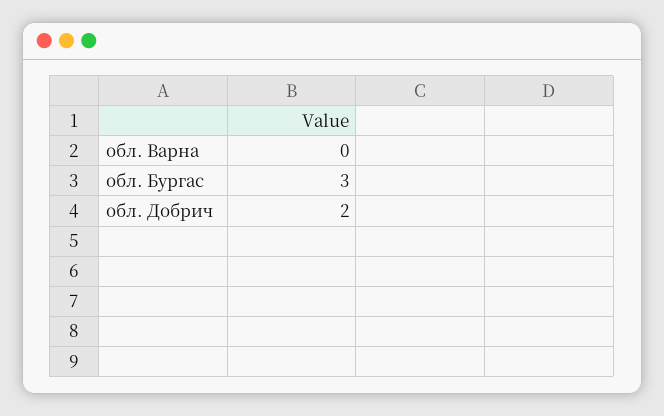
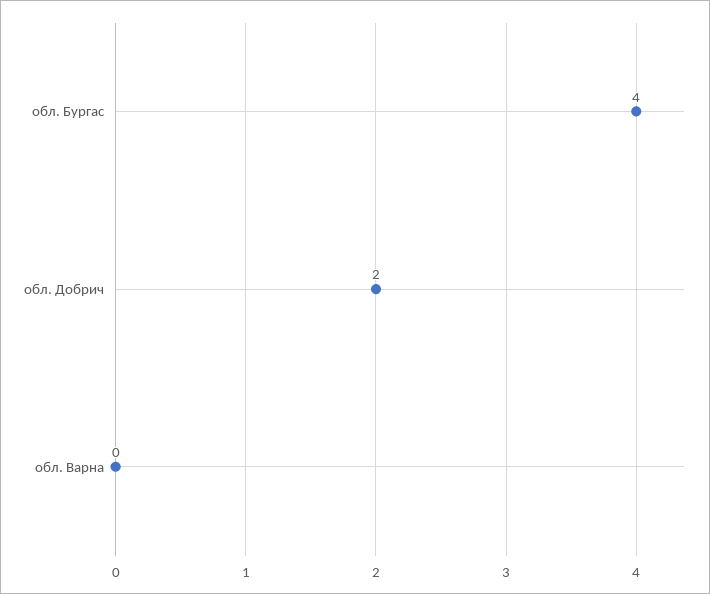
  {
    "обл. Варна": 0,
-   "обл. Бургас": 3,
+   "обл. Бургас": 4,
    "обл. Добрич": 2
  }

